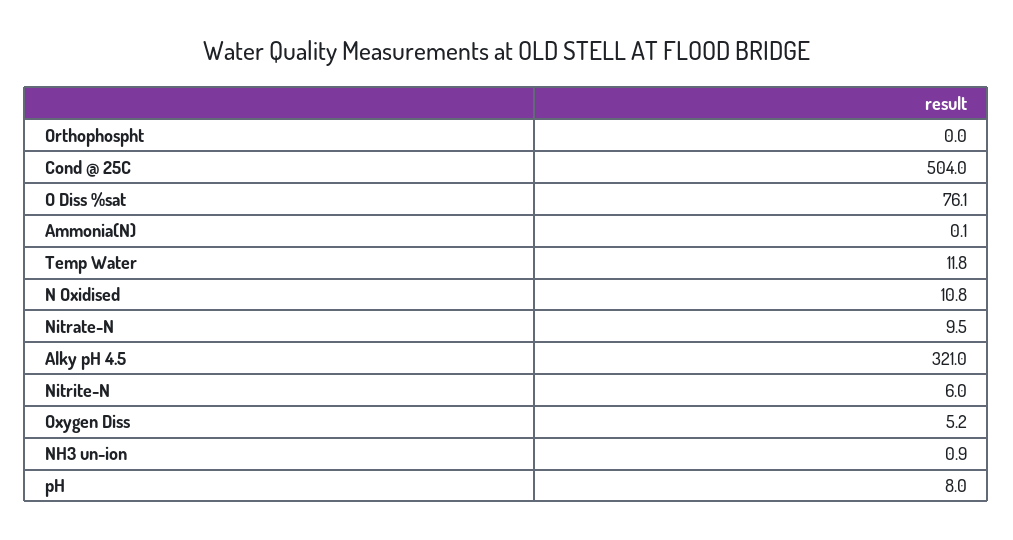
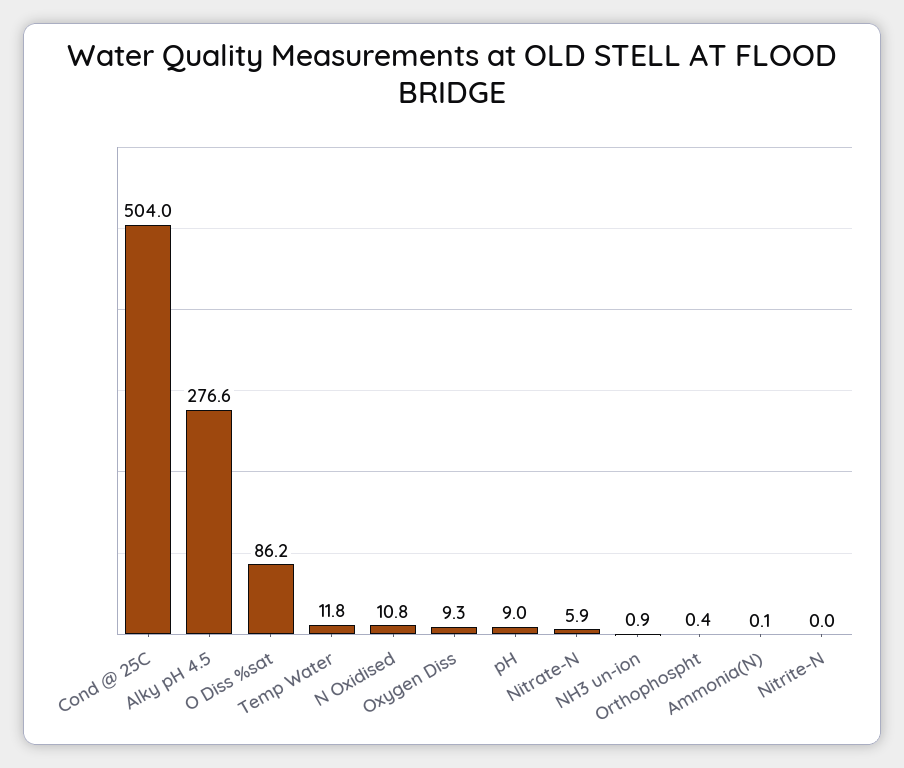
  {
-   "Orthophospht": 0,
+   "Orthophospht": 0.4,
    "Cond @ 25C": 504,
-   "O Diss %sat": 76.1,
+   "O Diss %sat": 86.2,
    "Ammonia(N)": 0.1,
    "Temp Water": 11.8,
    "N Oxidised": 10.8,
-   "Nitrate-N": 9.5,
+   "Nitrate-N": 5.9,
-   "Alky pH 4.5": 321,
+   "Alky pH 4.5": 276.6,
-   "Nitrite-N": 6,
+   "Nitrite-N": 0,
-   "Oxygen Diss": 5.2,
+   "Oxygen Diss": 9.3,
    "NH3 un-ion": 0.9,
-   "pH": 8
+   "pH": 9
  }

